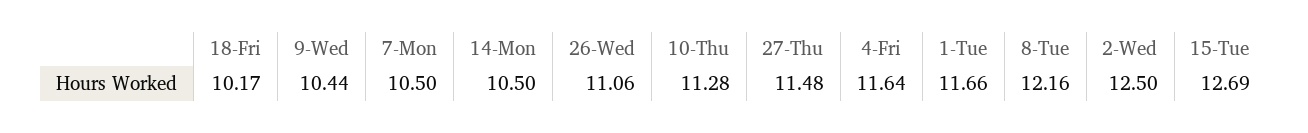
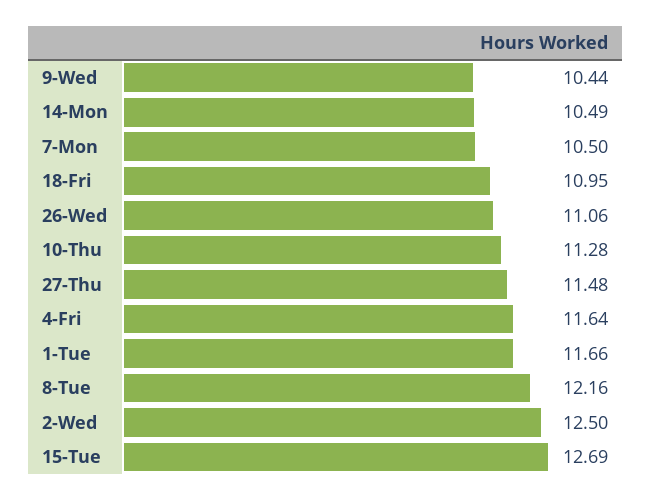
  {
-   "18-Fri": 10.17,
+   "18-Fri": 10.95,
    "9-Wed": 10.44,
    "7-Mon": 10.5,
-   "14-Mon": 10.5,
+   "14-Mon": 10.49,
    "26-Wed": 11.06,
    "10-Thu": 11.28,
    "27-Thu": 11.48,
    "4-Fri": 11.64,
    "1-Tue": 11.66,
    "8-Tue": 12.16,
    "2-Wed": 12.5,
    "15-Tue": 12.69
  }

